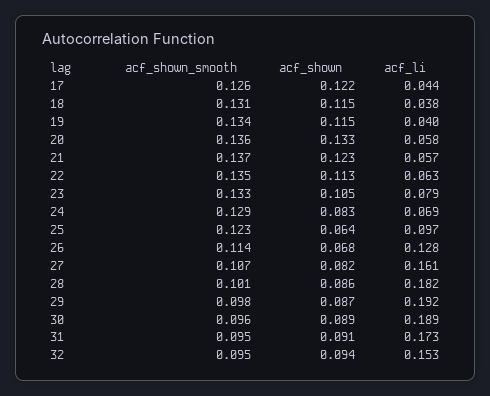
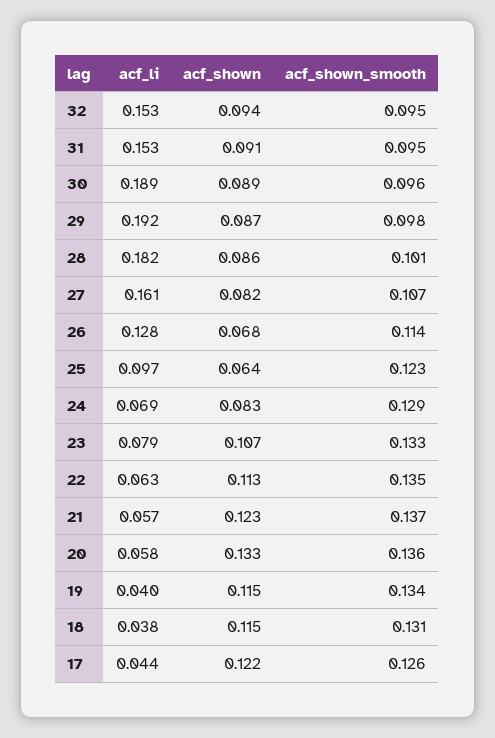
  {
    "acf_shown_smooth": {
      "17": 0.126,
      "18": 0.131,
      "19": 0.134,
      "20": 0.136,
      "21": 0.137,
      "22": 0.135,
      "23": 0.133,
      "24": 0.129,
      "25": 0.123,
      "26": 0.114,
      "27": 0.107,
      "28": 0.101,
      "29": 0.098,
      "30": 0.096,
      "31": 0.095,
      "32": 0.095
    },
    "acf_shown": {
      "17": 0.122,
      "18": 0.115,
      "19": 0.115,
      "20": 0.133,
      "21": 0.123,
      "22": 0.113,
-     "23": 0.105,
+     "23": 0.107,
      "24": 0.083,
      "25": 0.064,
      "26": 0.068,
      "27": 0.082,
      "28": 0.086,
      "29": 0.087,
      "30": 0.089,
      "31": 0.091,
      "32": 0.094
    },
    "acf_li": {
      "17": 0.044,
      "18": 0.038,
      "19": 0.04,
      "20": 0.058,
      "21": 0.057,
      "22": 0.063,
      "23": 0.079,
      "24": 0.069,
      "25": 0.097,
      "26": 0.128,
      "27": 0.161,
      "28": 0.182,
      "29": 0.192,
      "30": 0.189,
-     "31": 0.173,
+     "31": 0.153,
      "32": 0.153
    }
  }

